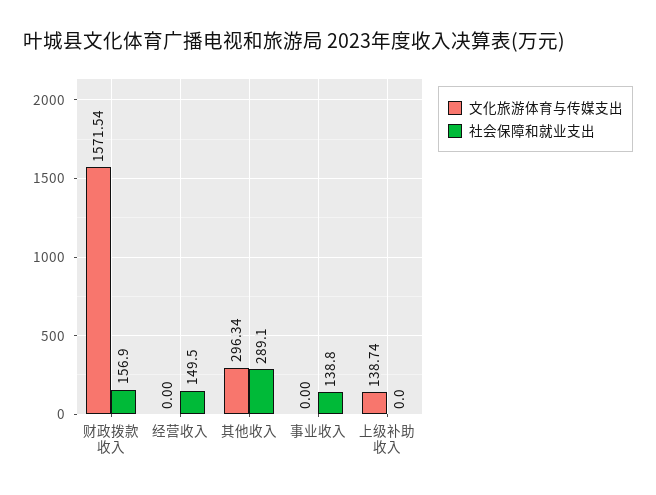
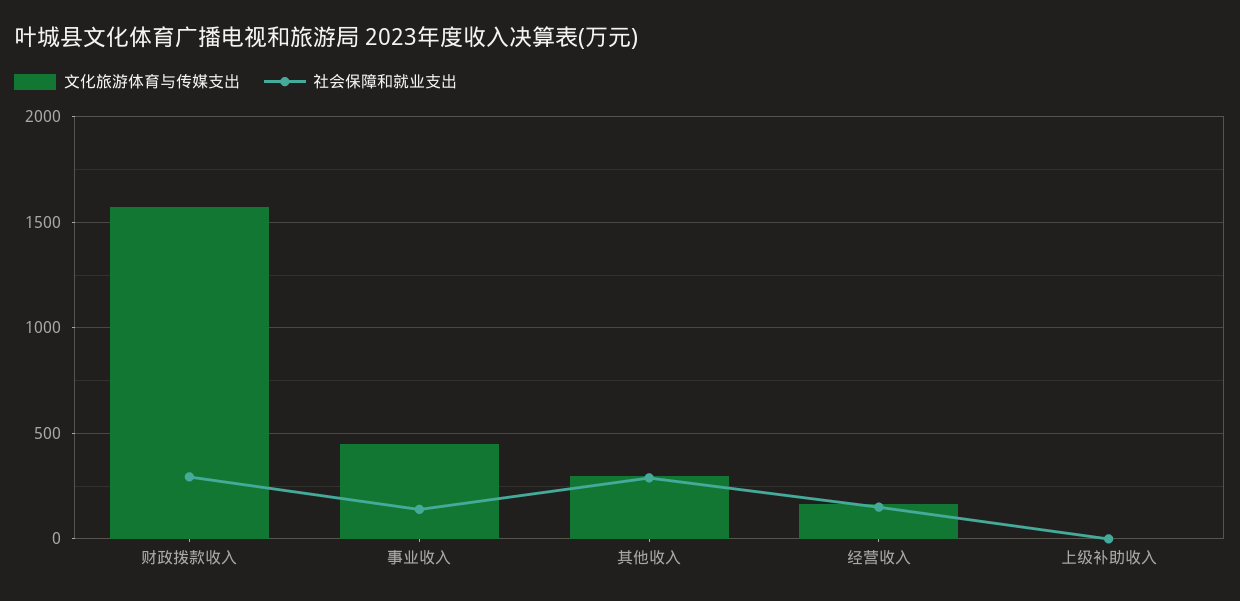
  {
    "文化旅游体育与传媒支出": {
      "财政拨款收入": 1571.54,
-     "经营收入": 0,
+     "经营收入": 150,
      "其他收入": 296.34,
-     "事业收入": 0,
+     "事业收入": 450,
-     "上级补助收入": 138.74
+     "上级补助收入": 0
    },
    "社会保障和就业支出": {
-     "财政拨款收入": 156.9,
+     "财政拨款收入": 300,
      "经营收入": 149.5,
      "其他收入": 289.1,
      "事业收入": 138.8,
      "上级补助收入": 0
    }
  }

